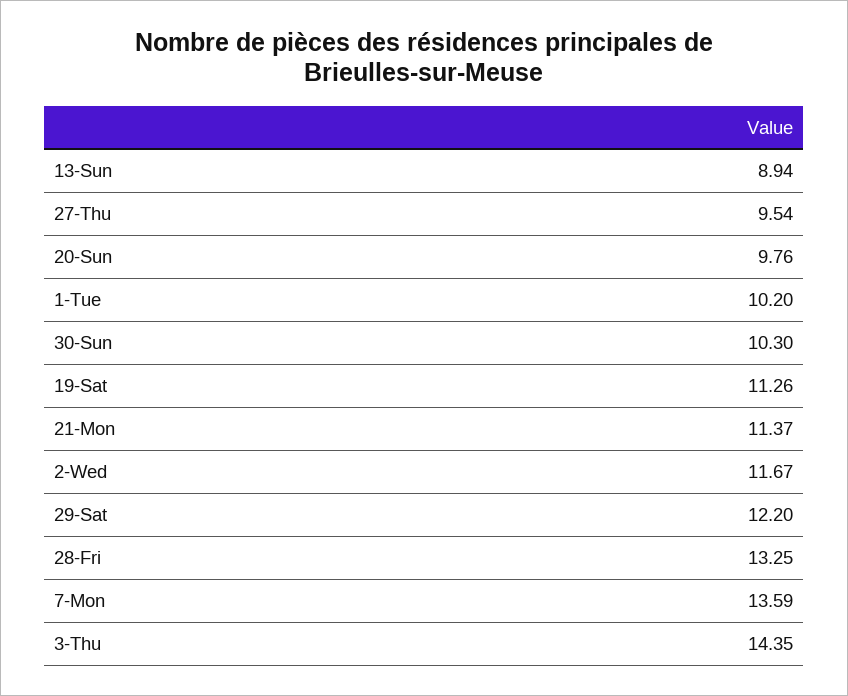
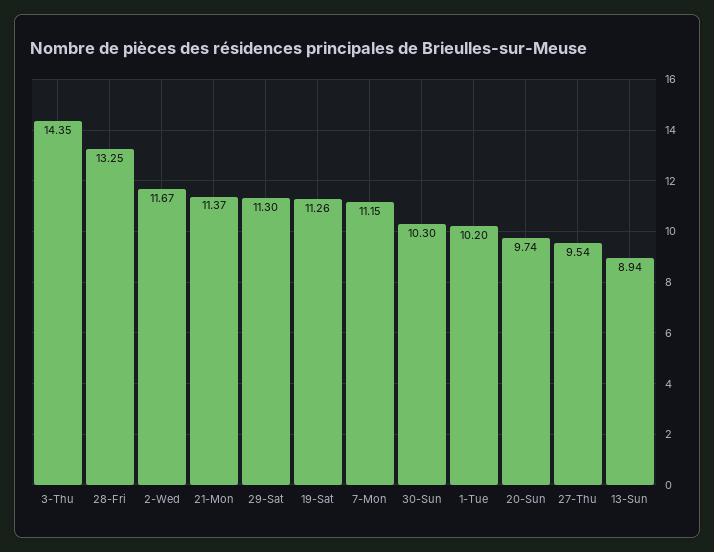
  {
    "13-Sun": 8.94,
    "27-Thu": 9.54,
-   "20-Sun": 9.76,
+   "20-Sun": 9.74,
    "1-Tue": 10.2,
    "30-Sun": 10.3,
    "19-Sat": 11.26,
    "21-Mon": 11.37,
    "2-Wed": 11.67,
-   "29-Sat": 12.2,
+   "29-Sat": 11.3,
    "28-Fri": 13.25,
-   "7-Mon": 13.59,
+   "7-Mon": 11.15,
    "3-Thu": 14.35
  }

